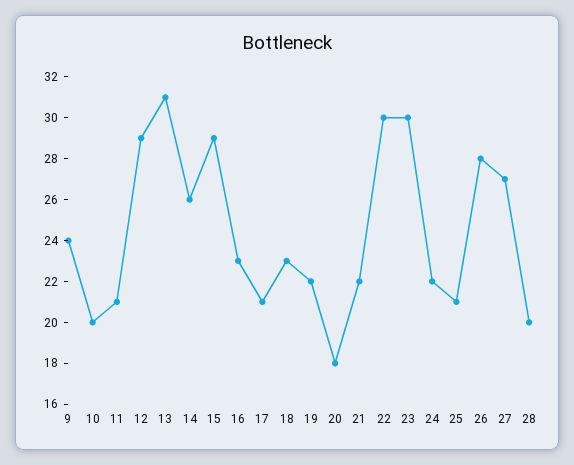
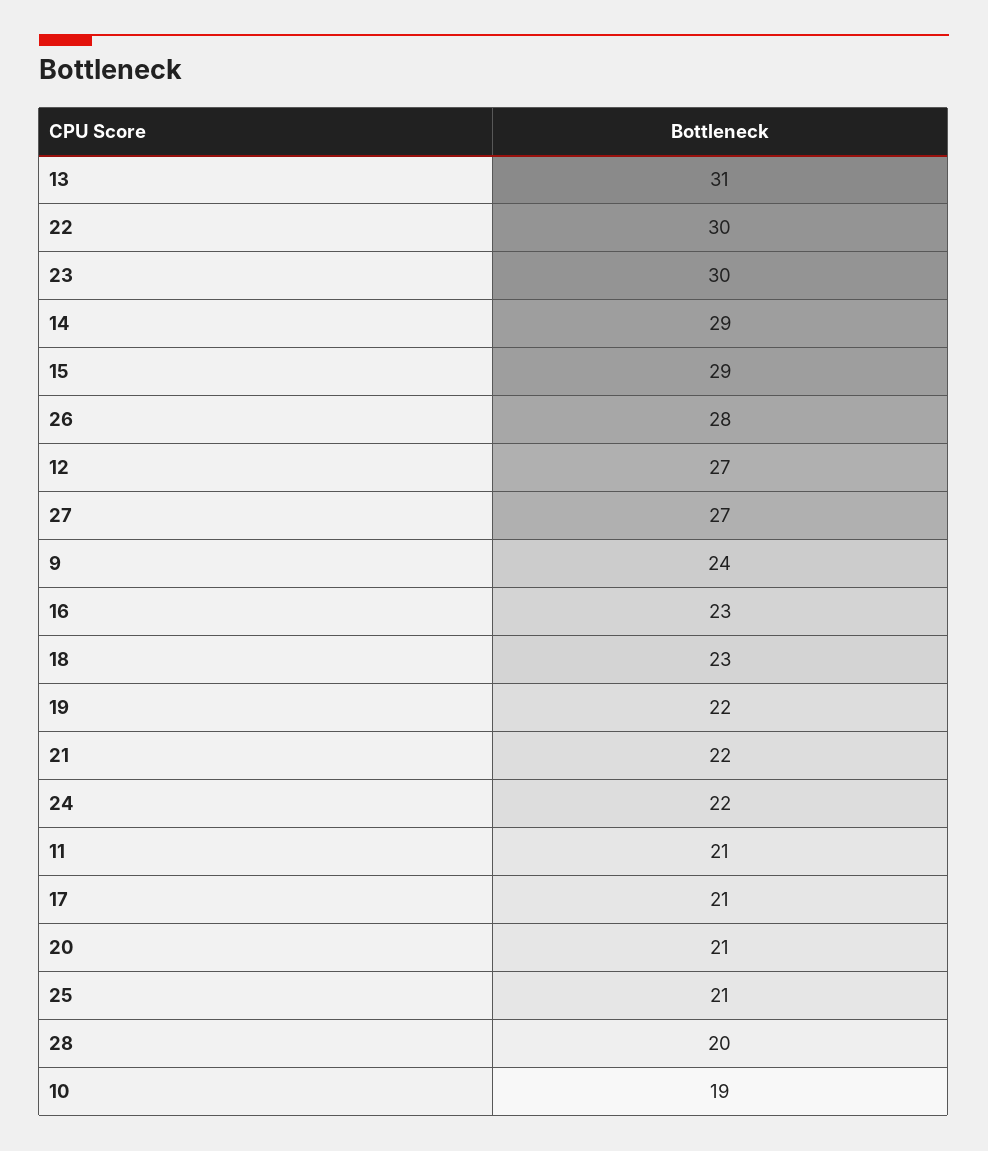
  {
    "9": 24,
-   "10": 20,
+   "10": 19,
    "11": 21,
-   "12": 29,
+   "12": 27,
    "13": 31,
-   "14": 26,
+   "14": 29,
    "15": 29,
    "16": 23,
    "17": 21,
    "18": 23,
    "19": 22,
-   "20": 18,
+   "20": 21,
    "21": 22,
    "22": 30,
    "23": 30,
    "24": 22,
    "25": 21,
    "26": 28,
    "27": 27,
    "28": 20
  }

